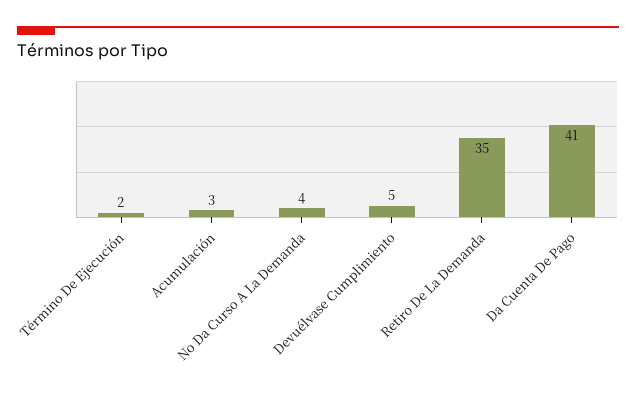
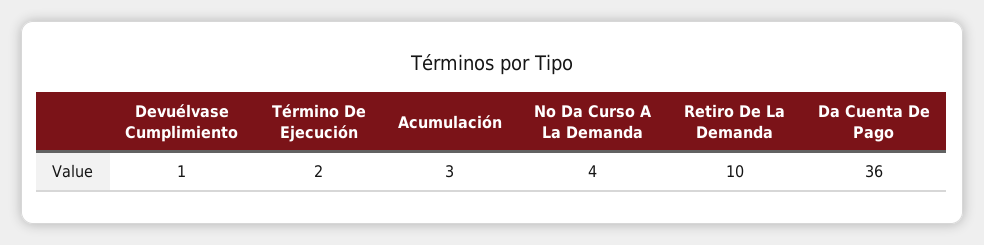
  {
    "Término De Ejecución": 2,
    "Acumulación": 3,
    "No Da Curso A La Demanda": 4,
-   "Devuélvase Cumplimiento": 5,
+   "Devuélvase Cumplimiento": 1,
-   "Retiro De La Demanda": 35,
+   "Retiro De La Demanda": 10,
-   "Da Cuenta De Pago": 41
+   "Da Cuenta De Pago": 36
  }

